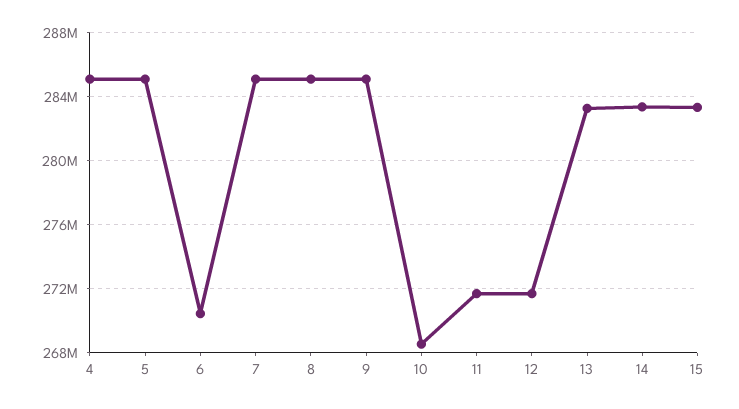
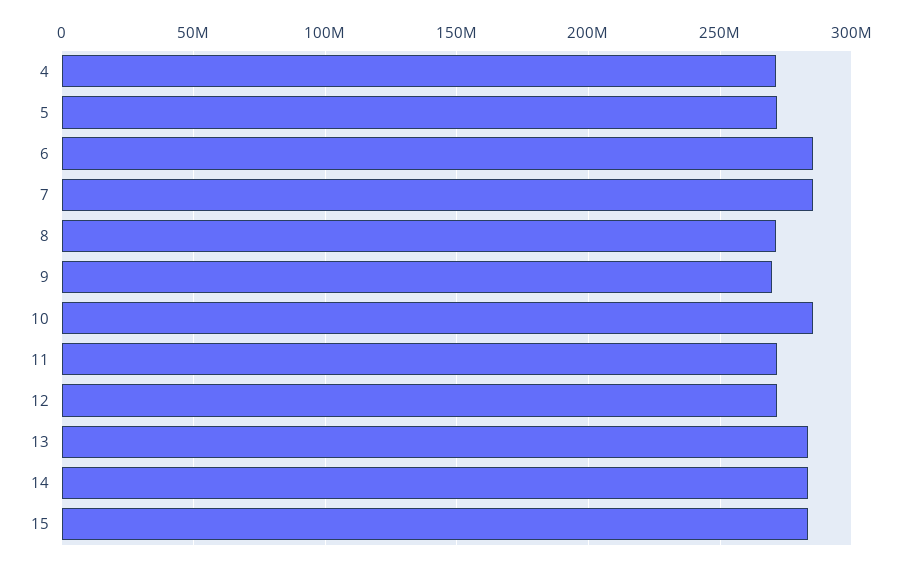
  {
-   "4": 285000000,
+   "4": 270000000,
-   "5": 285000000,
+   "5": 270000000,
-   "6": 270500000,
+   "6": 285000000,
    "7": 285000000,
-   "8": 285000000,
+   "8": 270000000,
-   "9": 285000000,
+   "9": 270000000,
-   "10": 268500000,
+   "10": 285000000,
    "11": 271500000,
    "12": 271500000,
    "13": 283500000,
    "14": 283500000,
    "15": 283500000
  }

